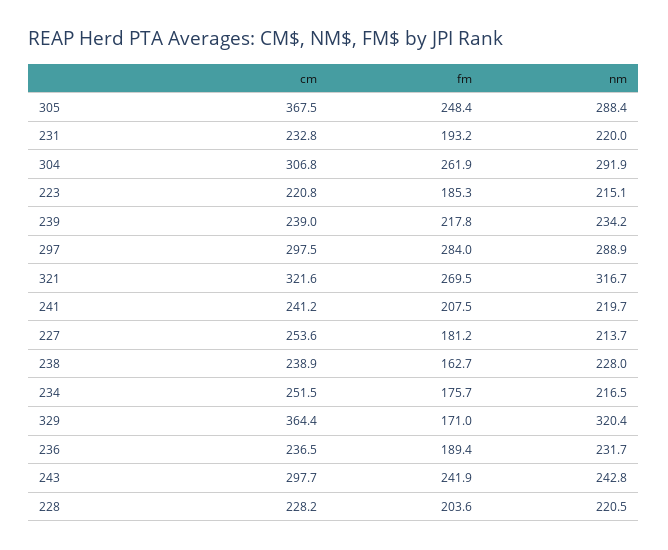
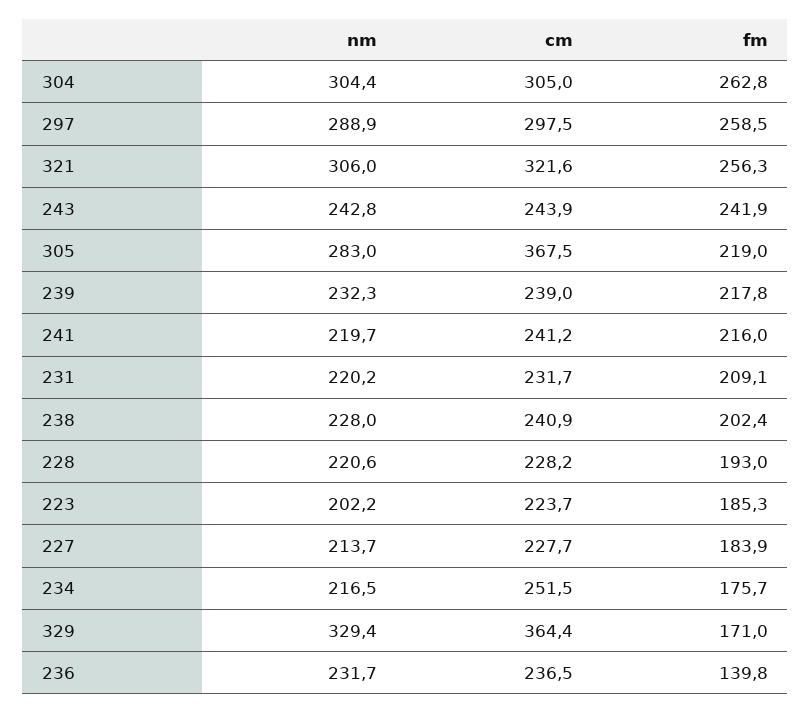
  {
    "cm": {
      "305": 367.5,
-     "231": 232.8,
+     "231": 231.7,
-     "304": 306.8,
+     "304": 305,
-     "223": 220.8,
+     "223": 223.7,
      "239": 239,
      "297": 297.5,
      "321": 321.6,
      "241": 241.2,
-     "227": 253.6,
+     "227": 227.7,
-     "238": 238.9,
+     "238": 240.9,
      "234": 251.5,
      "329": 364.4,
      "236": 236.5,
-     "243": 297.7,
+     "243": 243.9,
      "228": 228.2
    },
    "fm": {
-     "305": 248.4,
+     "305": 219,
-     "231": 193.2,
+     "231": 209.1,
-     "304": 261.9,
+     "304": 262.8,
      "223": 185.3,
      "239": 217.8,
-     "297": 284,
+     "297": 258.5,
-     "321": 269.5,
+     "321": 256.3,
-     "241": 207.5,
+     "241": 216,
-     "227": 181.2,
+     "227": 183.9,
-     "238": 162.7,
+     "238": 202.4,
      "234": 175.7,
      "329": 171,
-     "236": 189.4,
+     "236": 139.8,
      "243": 241.9,
-     "228": 203.6
+     "228": 193
    },
    "nm": {
-     "305": 288.4,
+     "305": 283,
-     "231": 220,
+     "231": 220.2,
-     "304": 291.9,
+     "304": 304.4,
-     "223": 215.1,
+     "223": 202.2,
-     "239": 234.2,
+     "239": 232.3,
      "297": 288.9,
-     "321": 316.7,
+     "321": 306,
      "241": 219.7,
      "227": 213.7,
      "238": 228,
      "234": 216.5,
-     "329": 320.4,
+     "329": 329.4,
      "236": 231.7,
      "243": 242.8,
-     "228": 220.5
+     "228": 220.6
    }
  }

